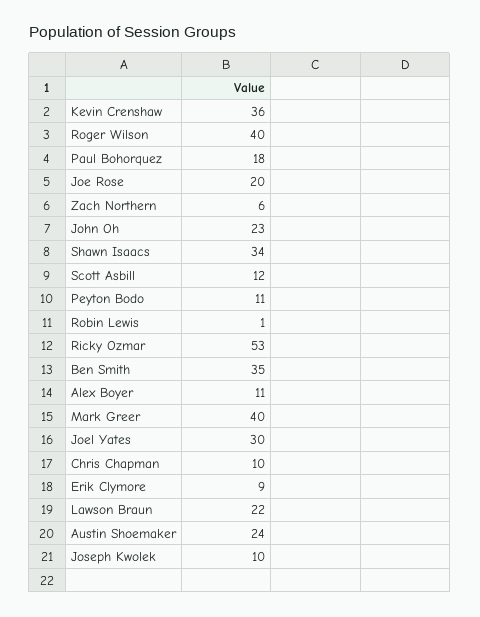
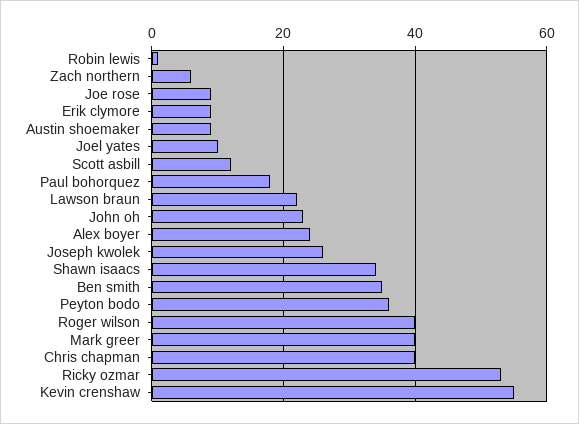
  {
-   "Kevin Crenshaw": 36,
+   "Kevin Crenshaw": 55,
    "Roger Wilson": 40,
    "Paul Bohorquez": 18,
-   "Joe Rose": 20,
+   "Joe Rose": 10,
    "Zach Northern": 6,
    "John Oh": 23,
    "Shawn Isaacs": 34,
    "Scott Asbill": 12,
-   "Peyton Bodo": 11,
+   "Peyton Bodo": 35,
    "Robin Lewis": 1,
    "Ricky Ozmar": 53,
    "Ben Smith": 35,
-   "Alex Boyer": 11,
+   "Alex Boyer": 25,
    "Mark Greer": 40,
-   "Joel Yates": 30,
+   "Joel Yates": 10,
-   "Chris Chapman": 10,
+   "Chris Chapman": 40,
    "Erik Clymore": 9,
    "Lawson Braun": 22,
-   "Austin Shoemaker": 24,
+   "Austin Shoemaker": 10,
-   "Joseph Kwolek": 10
+   "Joseph Kwolek": 25
  }

